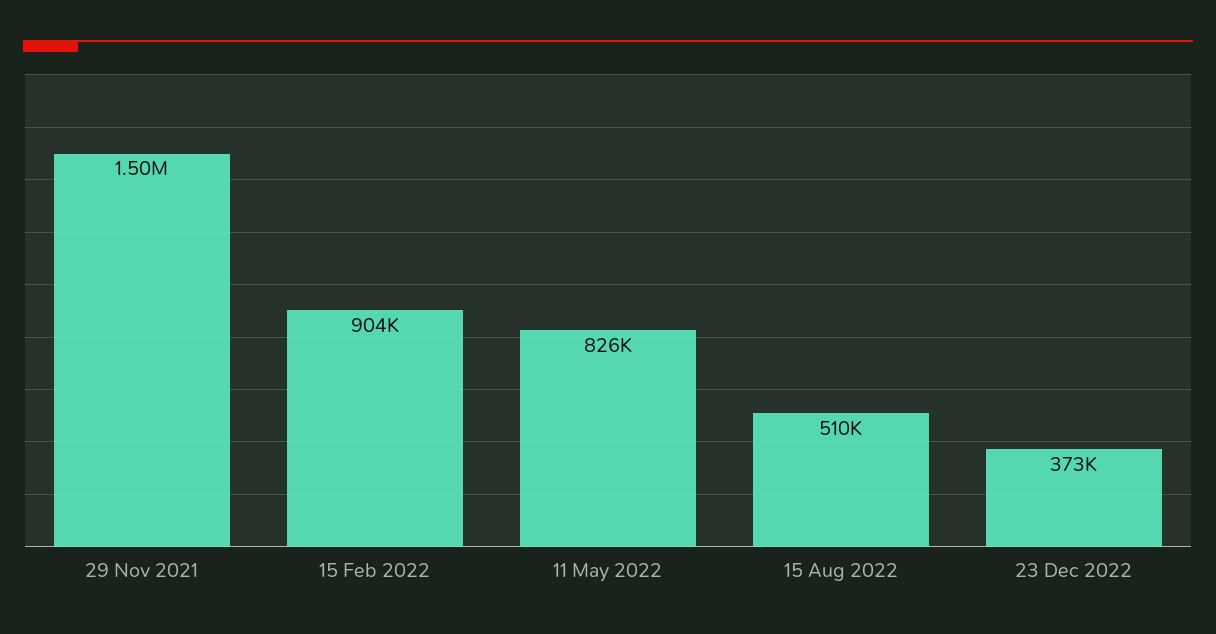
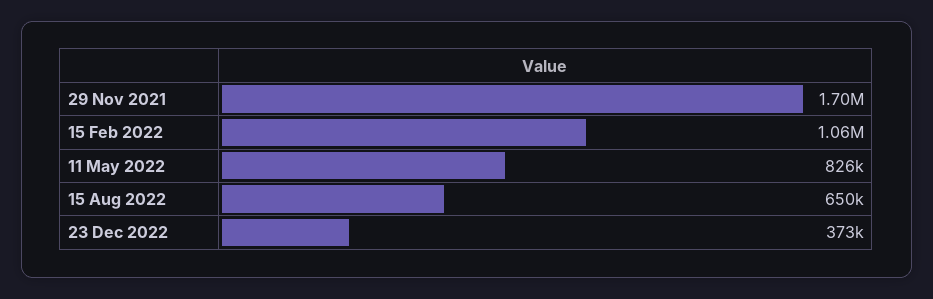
  {
-   "29 Nov 2021": 1500000,
+   "29 Nov 2021": 1700000,
-   "15 Feb 2022": 904000,
+   "15 Feb 2022": 1060000,
    "11 May 2022": 826000,
-   "15 Aug 2022": 510000,
+   "15 Aug 2022": 650000,
    "23 Dec 2022": 373000
  }

